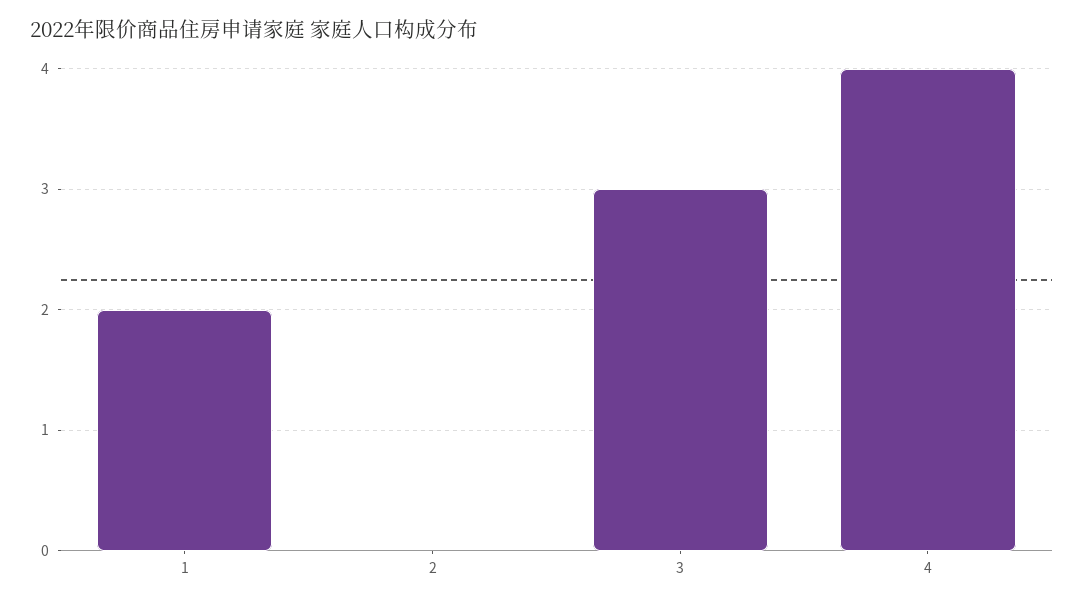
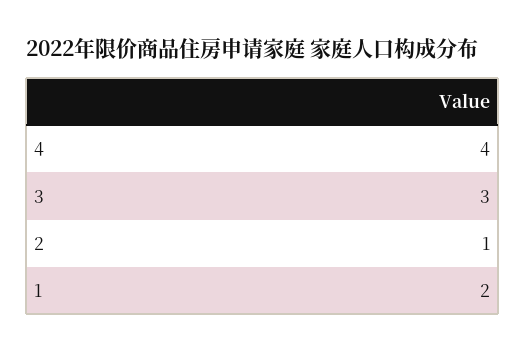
  {
    "1": 2,
-   "2": 0,
+   "2": 1,
    "3": 3,
    "4": 4
  }

